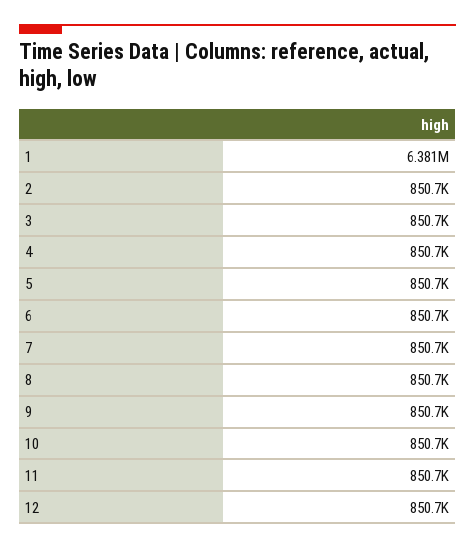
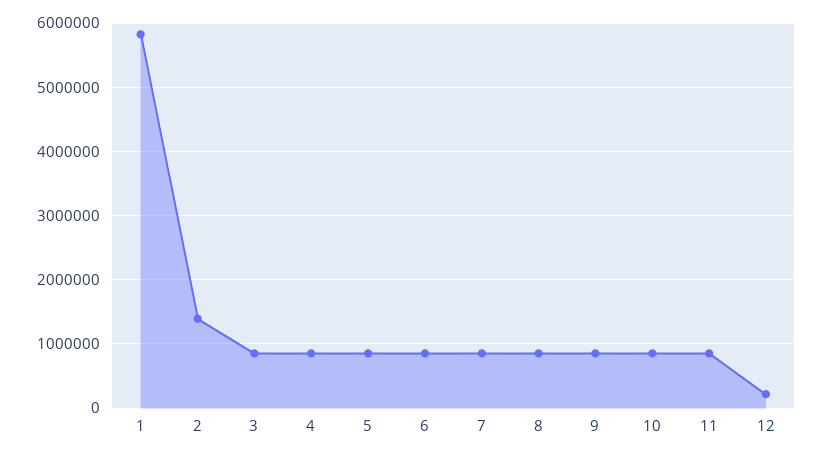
  {
-   "1": 6381000,
+   "1": 5800000,
-   "2": 850700,
+   "2": 1400000,
    "3": 850700,
    "4": 850700,
    "5": 850700,
    "6": 850700,
    "7": 850700,
    "8": 850700,
    "9": 850700,
    "10": 850700,
    "11": 850700,
-   "12": 850700
+   "12": 200000
  }

